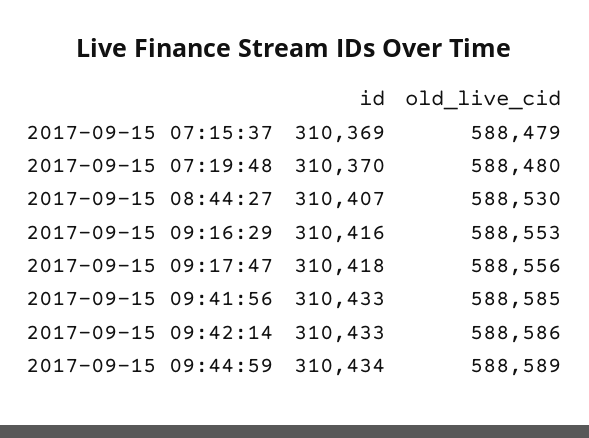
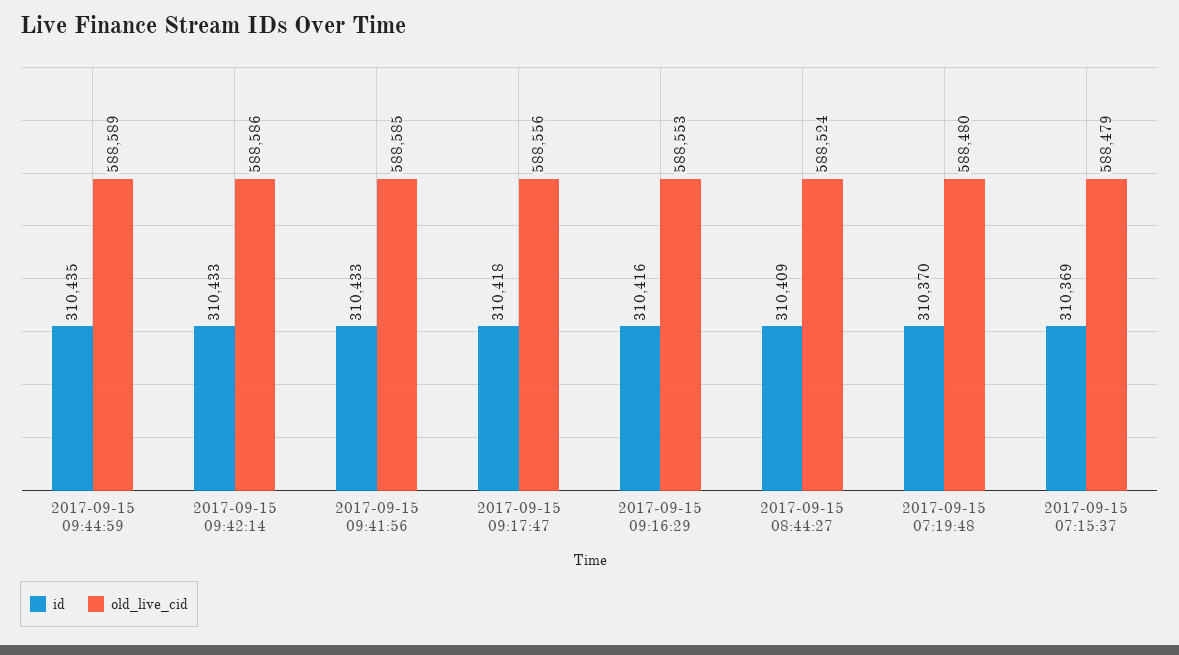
  {
    "id": {
      "2017-09-15 07:15:37": 310369,
      "2017-09-15 07:19:48": 310370,
-     "2017-09-15 08:44:27": 310407,
+     "2017-09-15 08:44:27": 310409,
      "2017-09-15 09:16:29": 310416,
      "2017-09-15 09:17:47": 310418,
      "2017-09-15 09:41:56": 310433,
      "2017-09-15 09:42:14": 310433,
-     "2017-09-15 09:44:59": 310434
+     "2017-09-15 09:44:59": 310435
    },
    "old_live_cid": {
      "2017-09-15 07:15:37": 588479,
      "2017-09-15 07:19:48": 588480,
-     "2017-09-15 08:44:27": 588530,
+     "2017-09-15 08:44:27": 588524,
      "2017-09-15 09:16:29": 588553,
      "2017-09-15 09:17:47": 588556,
      "2017-09-15 09:41:56": 588585,
      "2017-09-15 09:42:14": 588586,
      "2017-09-15 09:44:59": 588589
    }
  }

